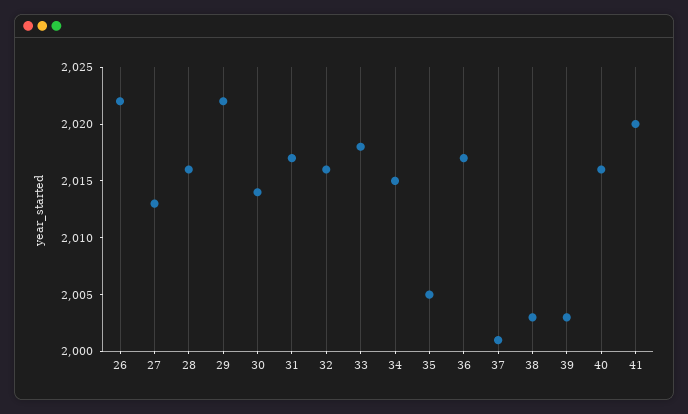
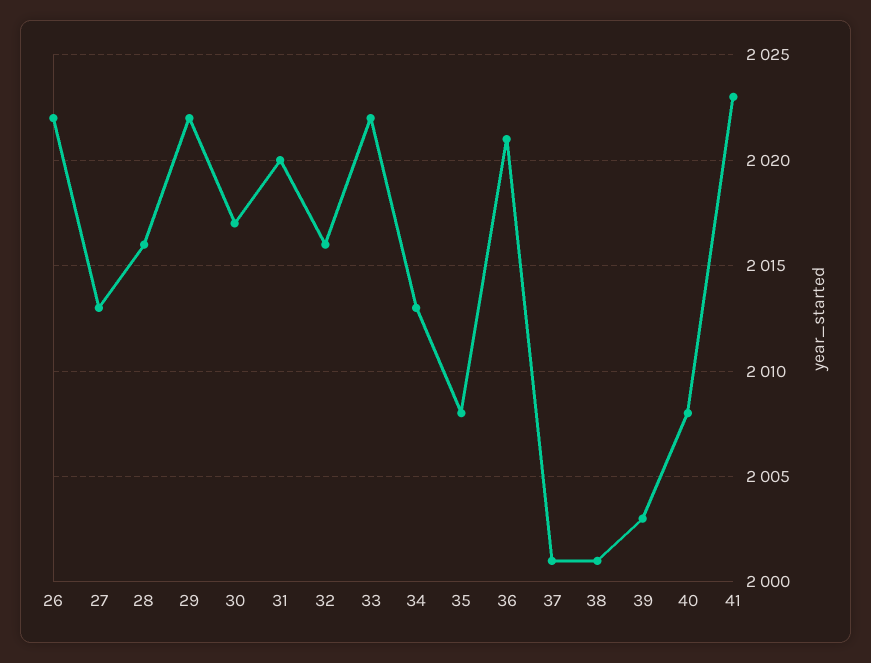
  {
    "26": 2022,
    "27": 2013,
    "28": 2016,
    "29": 2022,
-   "30": 2014,
+   "30": 2017,
-   "31": 2017,
+   "31": 2020,
    "32": 2016,
-   "33": 2018,
+   "33": 2022,
-   "34": 2015,
+   "34": 2013,
-   "35": 2005,
+   "35": 2008,
-   "36": 2017,
+   "36": 2021,
    "37": 2001,
-   "38": 2003,
+   "38": 2001,
    "39": 2003,
-   "40": 2016,
+   "40": 2008,
-   "41": 2020
+   "41": 2023
  }

